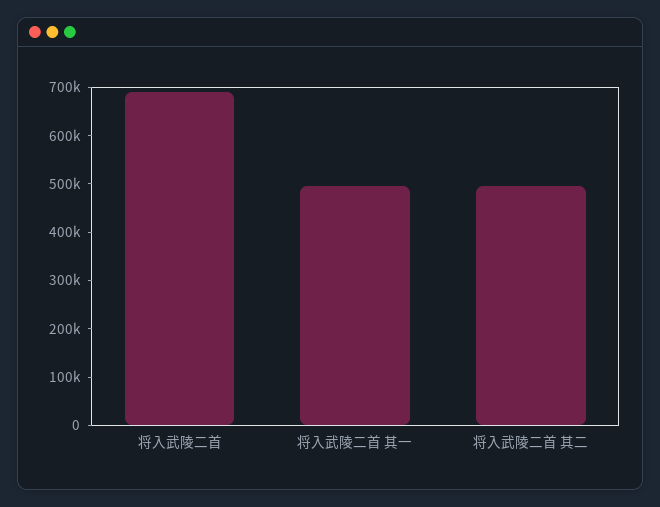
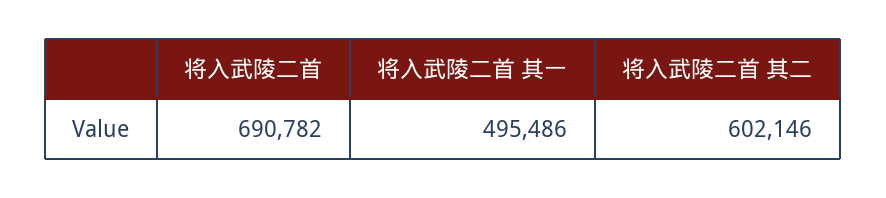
  {
    "将入武陵二首": 690782,
    "将入武陵二首 其一": 495486,
-   "将入武陵二首 其二": 500000
+   "将入武陵二首 其二": 602146
  }

